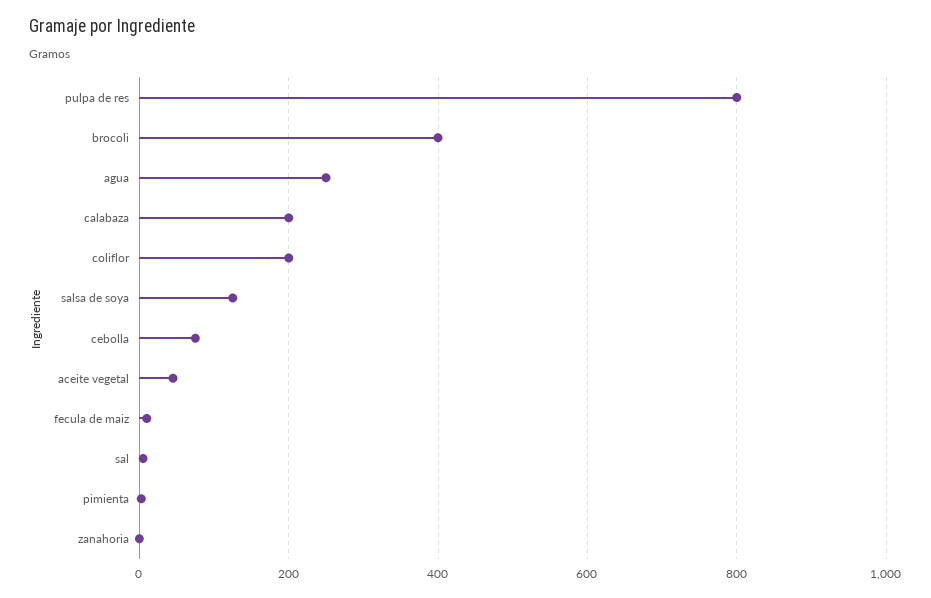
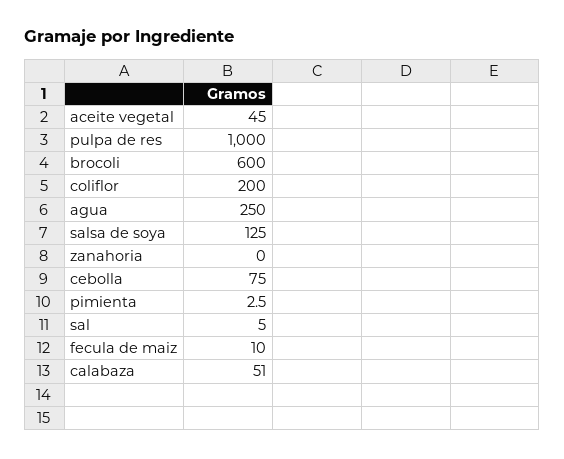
  {
-   "pulpa de res": 800,
+   "pulpa de res": 1000,
-   "brocoli": 400,
+   "brocoli": 600,
    "agua": 250,
-   "calabaza": 200,
+   "calabaza": 51,
    "coliflor": 200,
    "salsa de soya": 125,
    "cebolla": 75,
    "aceite vegetal": 45,
    "fecula de maiz": 10,
    "sal": 5,
    "pimienta": 2.5,
    "zanahoria": 0
  }

